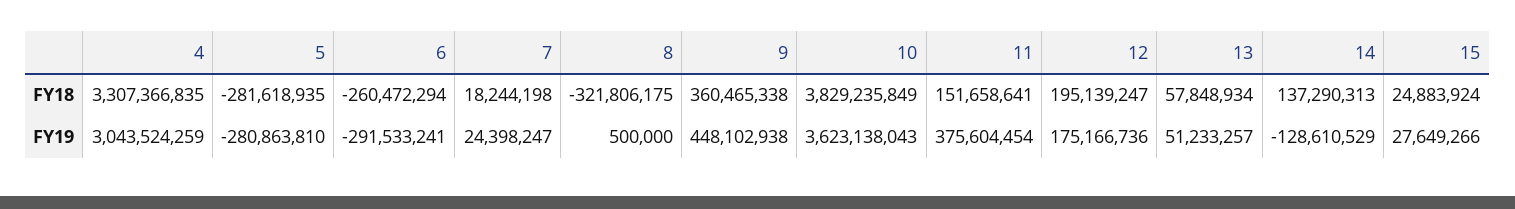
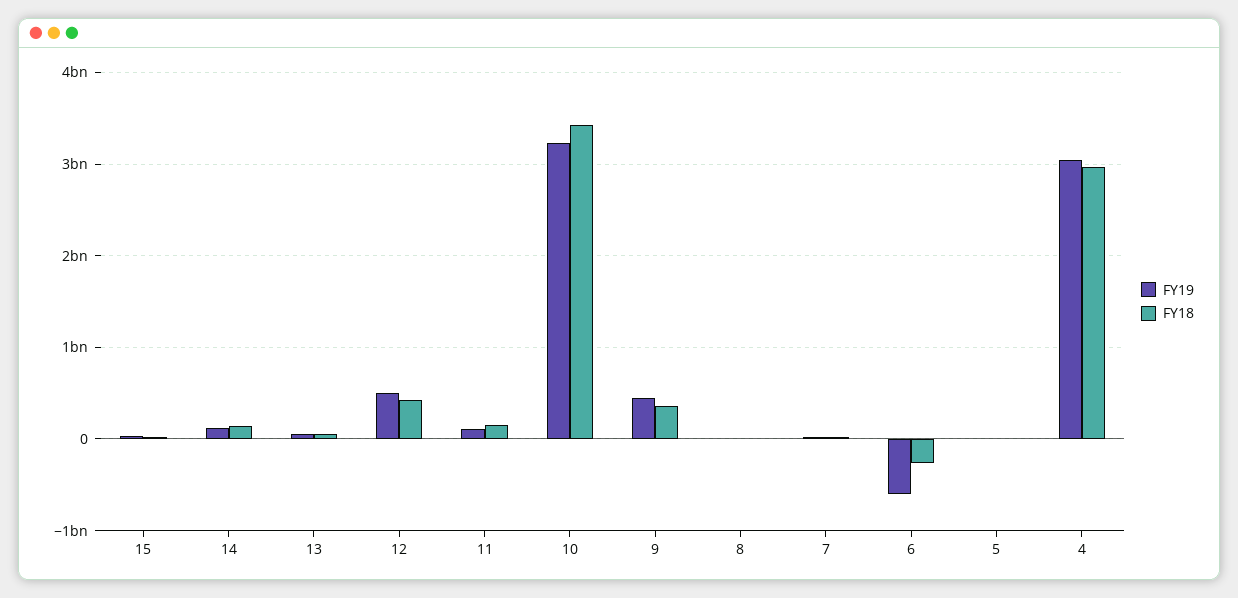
  {
    "FY18": {
-     "4": 3307366835,
+     "4": 3000000000,
-     "5": -281618935,
+     "5": 0,
      "6": -260472294,
      "7": 18244198,
-     "8": -321806175,
+     "8": 0,
      "9": 360465338,
-     "10": 3829235849,
+     "10": 3400000000,
      "11": 151658641,
-     "12": 195139247,
+     "12": 400000000,
      "13": 57848934,
      "14": 137290313,
      "15": 24883924
    },
    "FY19": {
      "4": 3043524259,
-     "5": -280863810,
+     "5": 0,
-     "6": -291533241,
+     "6": -600000000,
      "7": 24398247,
      "8": 500000,
      "9": 448102938,
-     "10": 3623138043,
+     "10": 3200000000,
-     "11": 375604454,
+     "11": 100000000,
-     "12": 175166736,
+     "12": 500000000,
      "13": 51233257,
-     "14": -128610529,
+     "14": 100000000,
      "15": 27649266
    }
  }

